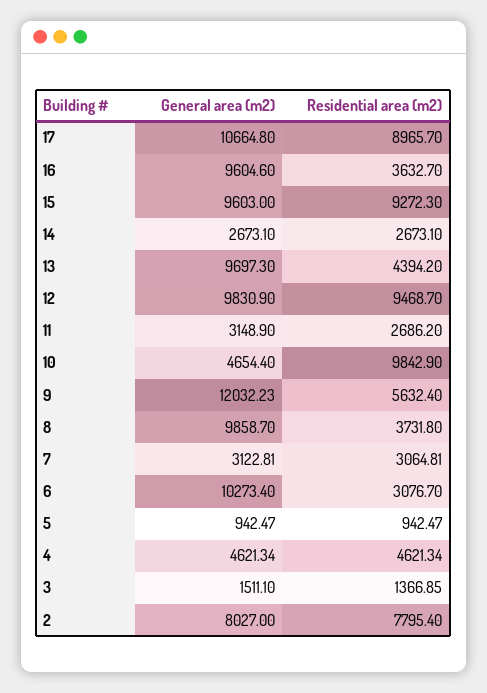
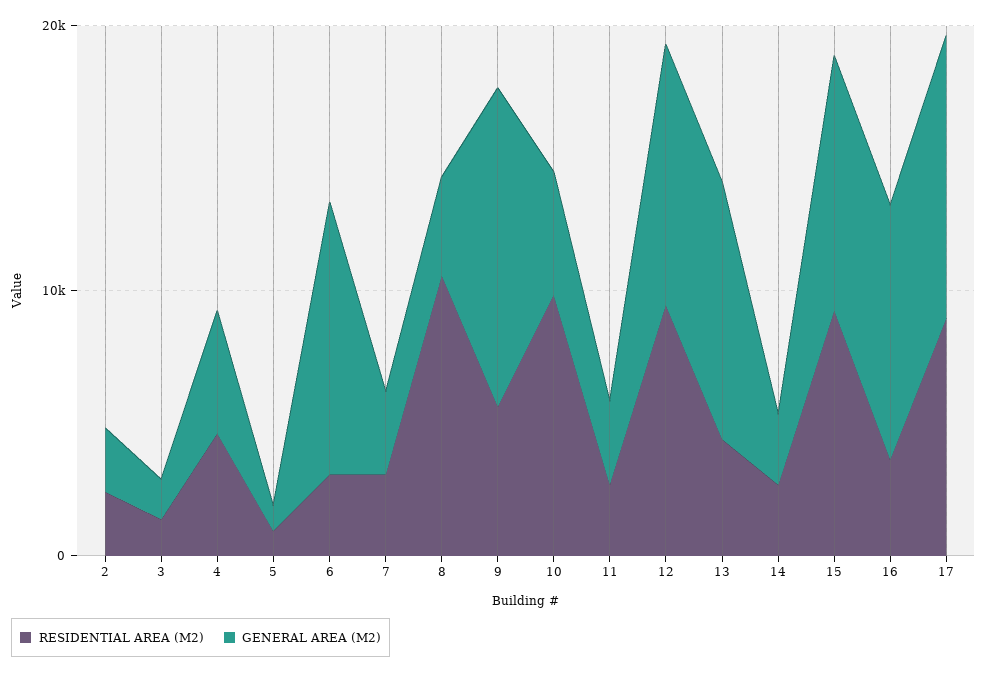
  {
    "General area (m2)": {
      "17": 10664.8,
      "16": 9604.6,
      "15": 9603,
      "14": 2673.1,
      "13": 9697.3,
      "12": 9830.9,
      "11": 3148.9,
      "10": 4654.4,
      "9": 12032.23,
-     "8": 9858.7,
+     "8": 4000,
      "7": 3122.81,
      "6": 10273.4,
      "5": 942.47,
      "4": 4621.34,
      "3": 1511.1,
-     "2": 8027
+     "2": 2000
    },
    "Residential area (m2)": {
      "17": 8965.7,
      "16": 3632.7,
      "15": 9272.3,
      "14": 2673.1,
      "13": 4394.2,
      "12": 9468.7,
      "11": 2686.2,
      "10": 9842.9,
      "9": 5632.4,
-     "8": 3731.8,
+     "8": 10000,
      "7": 3064.81,
      "6": 3076.7,
      "5": 942.47,
      "4": 4621.34,
      "3": 1366.85,
-     "2": 7795.4
+     "2": 2000
    }
  }

